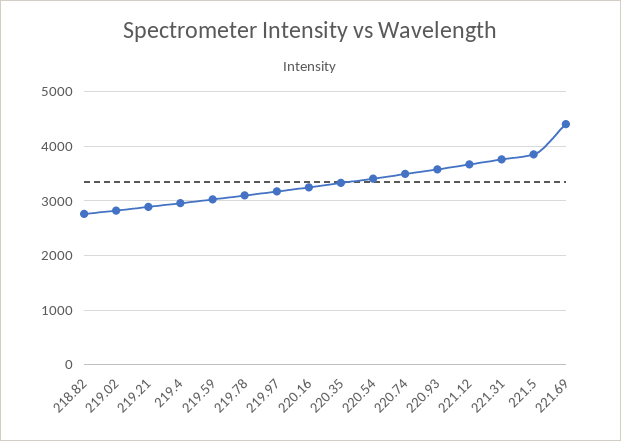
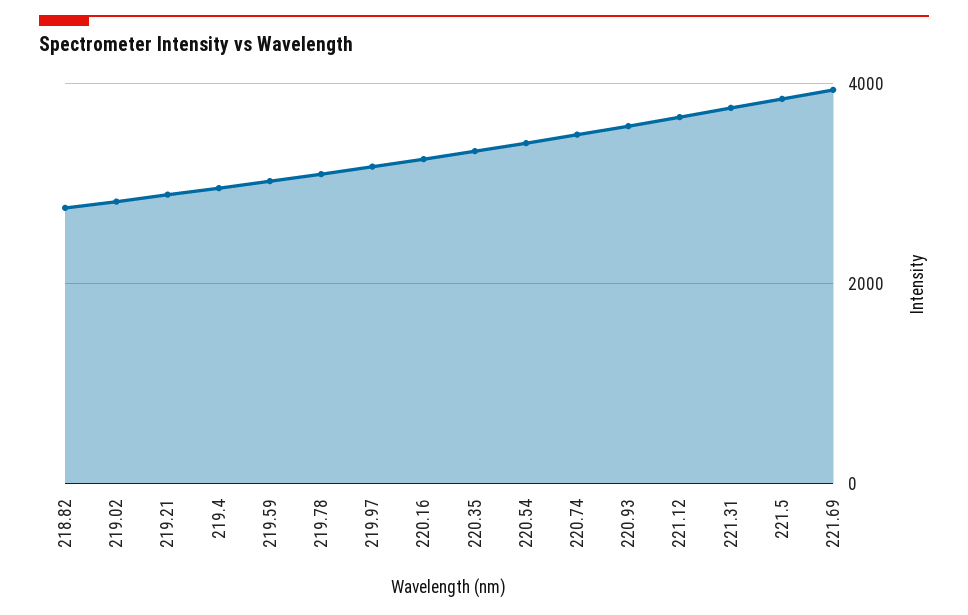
  {
    "218.82": 2800,
    "219.02": 2800,
    "219.21": 2800,
    "219.4": 3000,
    "219.59": 3000,
    "219.78": 3000,
    "219.97": 3200,
    "220.16": 3200,
    "220.35": 3400,
    "220.54": 3400,
    "220.74": 3400,
    "220.93": 3600,
    "221.12": 3600,
    "221.31": 3800,
    "221.5": 3800,
-   "221.69": 4400
+   "221.69": 4000
  }

